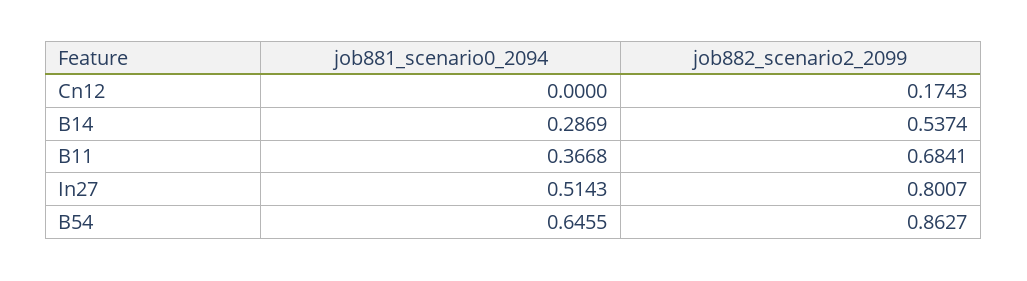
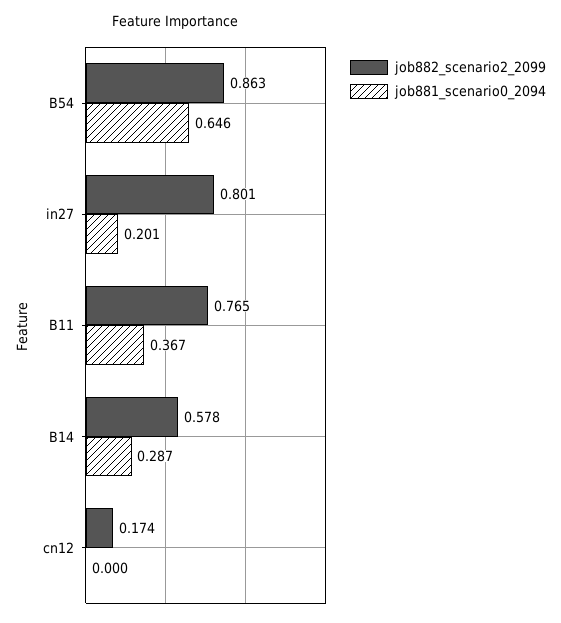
  {
    "job881_scenario0_2094": {
      "Cn12": 0,
      "B14": 0.2869,
      "B11": 0.3668,
-     "In27": 0.5143,
+     "In27": 0.201,
      "B54": 0.6455
    },
    "job882_scenario2_2099": {
      "Cn12": 0.1743,
-     "B14": 0.5374,
+     "B14": 0.578,
-     "B11": 0.6841,
+     "B11": 0.765,
      "In27": 0.8007,
      "B54": 0.8627
    }
  }

